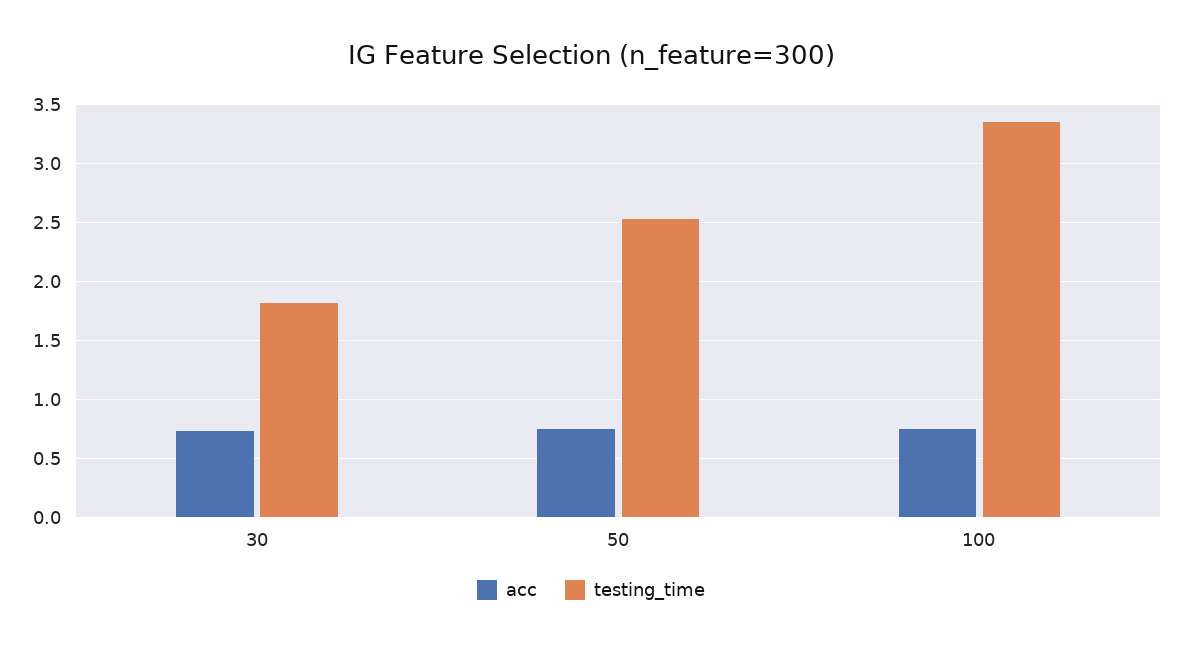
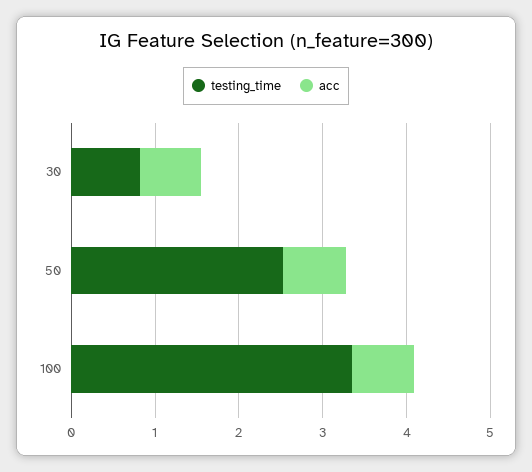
  {
    "acc": {
      "30": 0.7,
      "50": 0.7,
      "100": 0.7
    },
    "testing_time": {
-     "30": 1.8,
+     "30": 0.8,
      "50": 2.5,
      "100": 3.4
    }
  }

